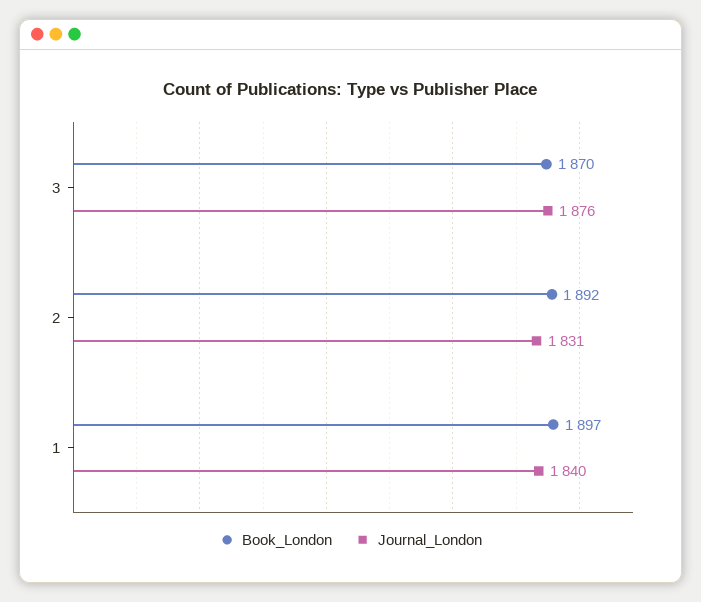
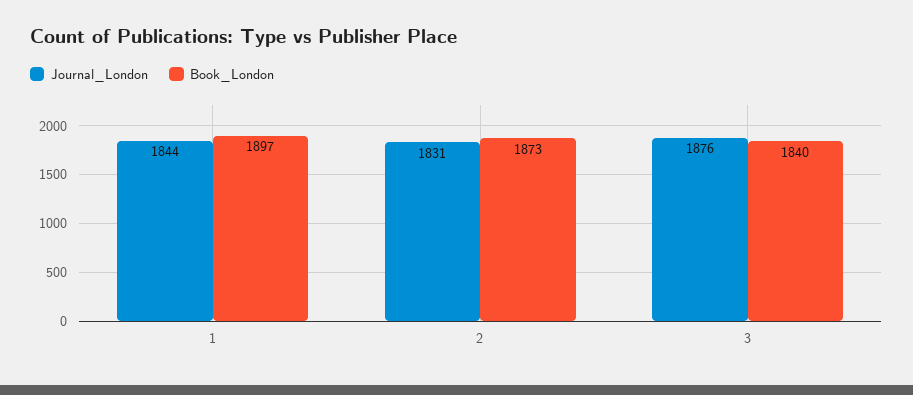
  {
    "Book_London": {
-     "3": 1870,
+     "3": 1840,
-     "2": 1892,
+     "2": 1873,
      "1": 1897
    },
    "Journal_London": {
      "3": 1876,
      "2": 1831,
-     "1": 1840
+     "1": 1844
    }
  }

